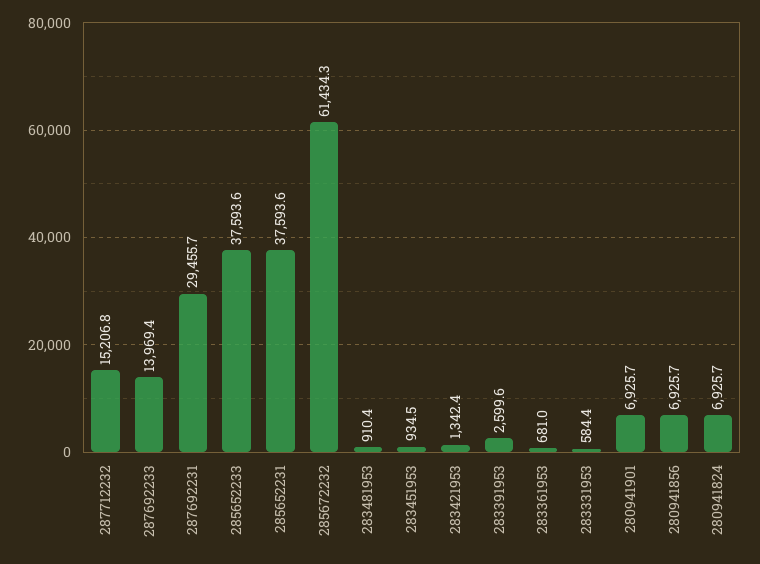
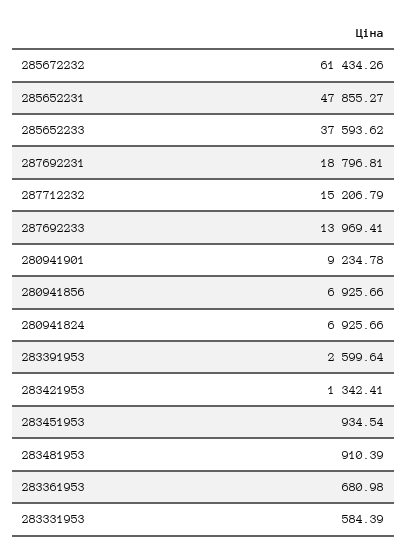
  {
    "287712232": 15206.79,
    "287692233": 13969.41,
-   "287692231": 29455.7,
+   "287692231": 18796.81,
    "285652233": 37593.62,
-   "285652231": 37593.6,
+   "285652231": 47855.27,
    "285672232": 61434.26,
    "283481953": 910.39,
    "283451953": 934.54,
    "283421953": 1342.41,
    "283391953": 2599.64,
    "283361953": 680.98,
    "283331953": 584.39,
-   "280941901": 6925.7,
+   "280941901": 9234.78,
    "280941856": 6925.66,
    "280941824": 6925.66
  }

